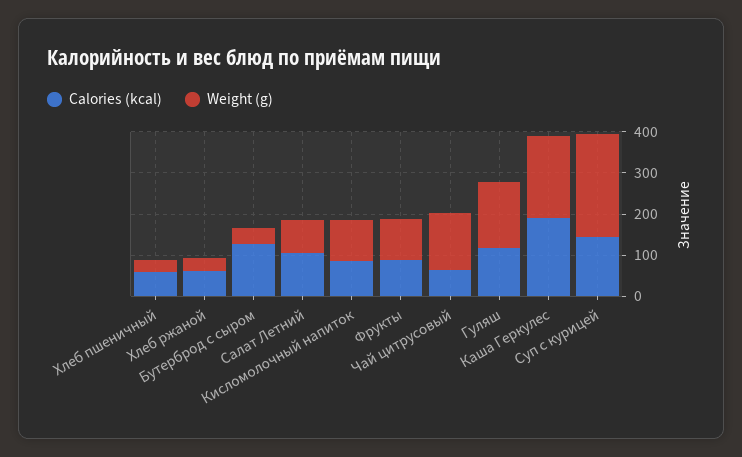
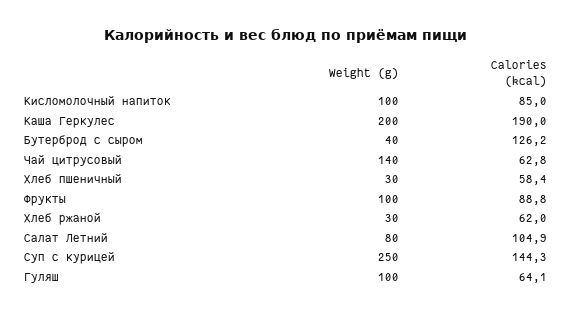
  {
    "Calories (kcal)": {
      "Хлеб пшеничный": 58.4,
      "Хлеб ржаной": 62,
      "Бутерброд с сыром": 126.2,
      "Салат Летний": 104.9,
      "Кисломолочный напиток": 85,
      "Фрукты": 88.8,
      "Чай цитрусовый": 62.8,
-     "Гуляш": 120,
+     "Гуляш": 64.1,
      "Каша Геркулес": 190,
      "Суп с курицей": 144.3
    },
    "Weight (g)": {
      "Хлеб пшеничный": 30,
      "Хлеб ржаной": 30,
      "Бутерброд с сыром": 40,
      "Салат Летний": 80,
      "Кисломолочный напиток": 100,
      "Фрукты": 100,
      "Чай цитрусовый": 140,
-     "Гуляш": 160,
+     "Гуляш": 100,
      "Каша Геркулес": 200,
      "Суп с курицей": 250
    }
  }

